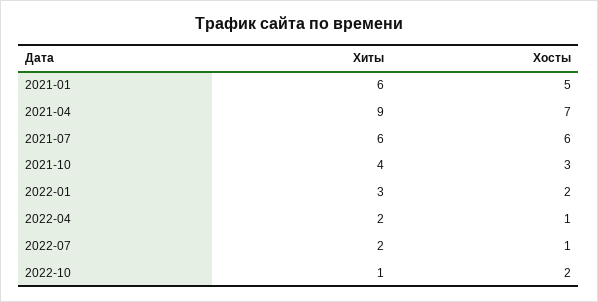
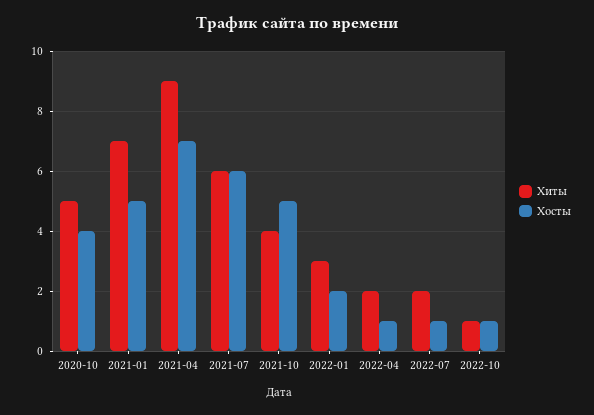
  {
    "Хиты": {
-     "2021-01": 6,
+     "2021-01": 7,
      "2021-04": 9,
      "2021-07": 6,
      "2021-10": 4,
      "2022-01": 3,
      "2022-04": 2,
      "2022-07": 2,
-     "2022-10": 1
+     "2022-10": 1,
+     "2020-10": 5
    },
    "Хосты": {
      "2021-01": 5,
      "2021-04": 7,
      "2021-07": 6,
-     "2021-10": 3,
+     "2021-10": 5,
      "2022-01": 2,
      "2022-04": 1,
      "2022-07": 1,
-     "2022-10": 2
+     "2022-10": 1,
+     "2020-10": 4
    }
  }

